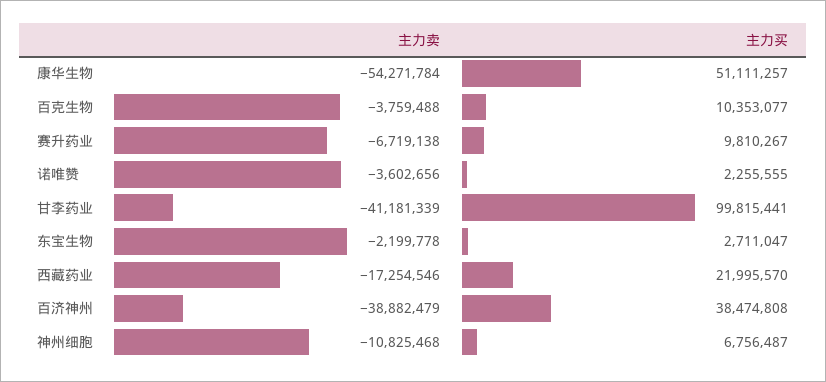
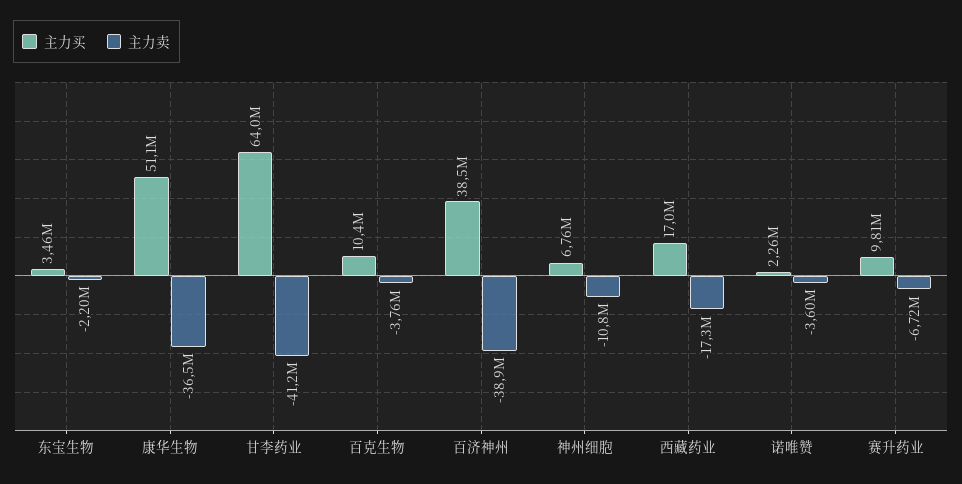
  {
    "主力卖": {
-     "康华生物": -54271784,
+     "康华生物": -36500000,
      "百克生物": -3759488,
      "赛升药业": -6719138,
      "诺唯赞": -3602656,
      "甘李药业": -41181339,
      "东宝生物": -2199778,
      "西藏药业": -17254546,
      "百济神州": -38882479,
      "神州细胞": -10825468
    },
    "主力买": {
      "康华生物": 51111257,
      "百克生物": 10353077,
      "赛升药业": 9810267,
      "诺唯赞": 2255555,
-     "甘李药业": 99815441,
+     "甘李药业": 64000000,
-     "东宝生物": 2711047,
+     "东宝生物": 3460000,
-     "西藏药业": 21995570,
+     "西藏药业": 17000000,
      "百济神州": 38474808,
      "神州细胞": 6756487
    }
  }

